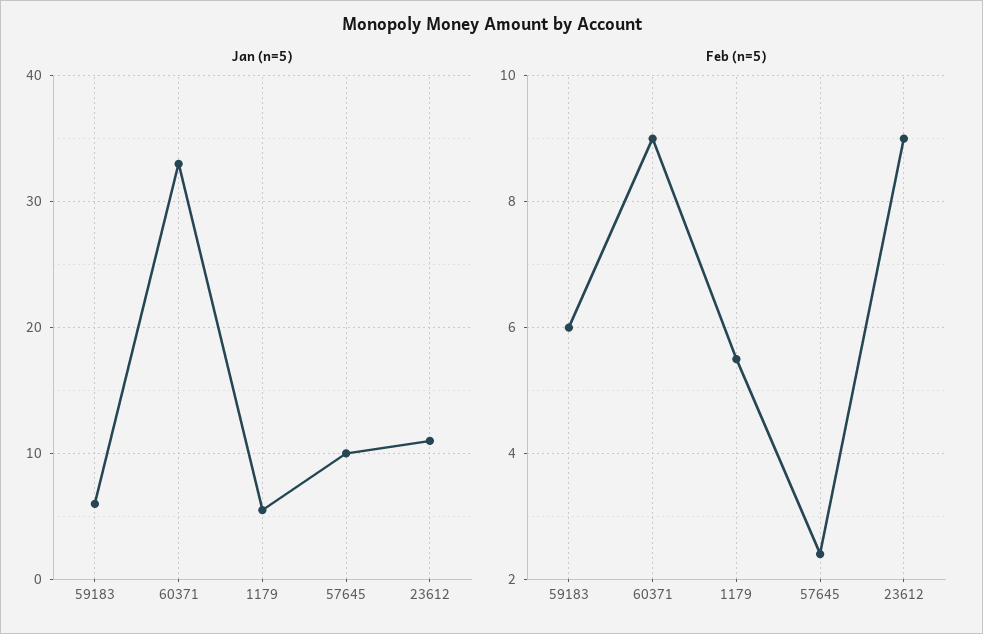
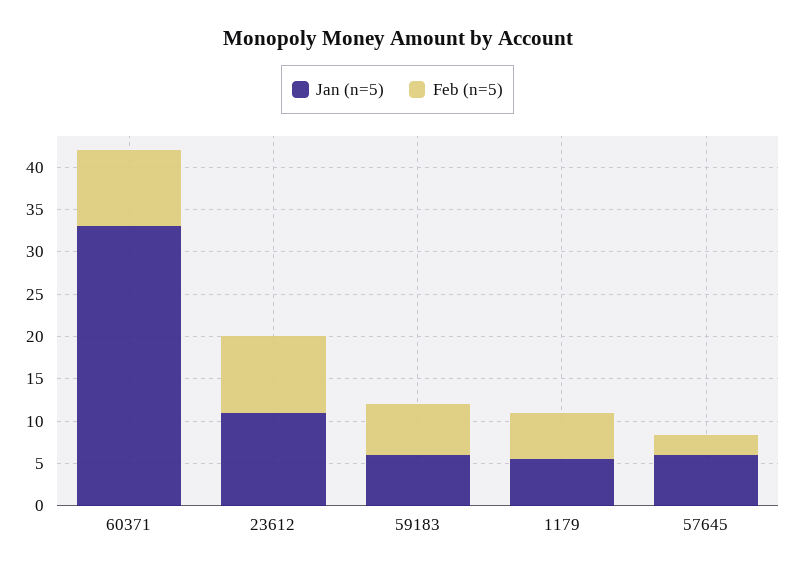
  {
    "Jan (n=5)": {
      "59183": 6,
      "60371": 33,
      "1179": 6,
-     "57645": 10,
+     "57645": 6,
      "23612": 11
    },
    "Feb (n=5)": {
      "59183": 6,
      "60371": 9,
      "1179": 5.5,
      "57645": 2.5,
      "23612": 9
    }
  }

